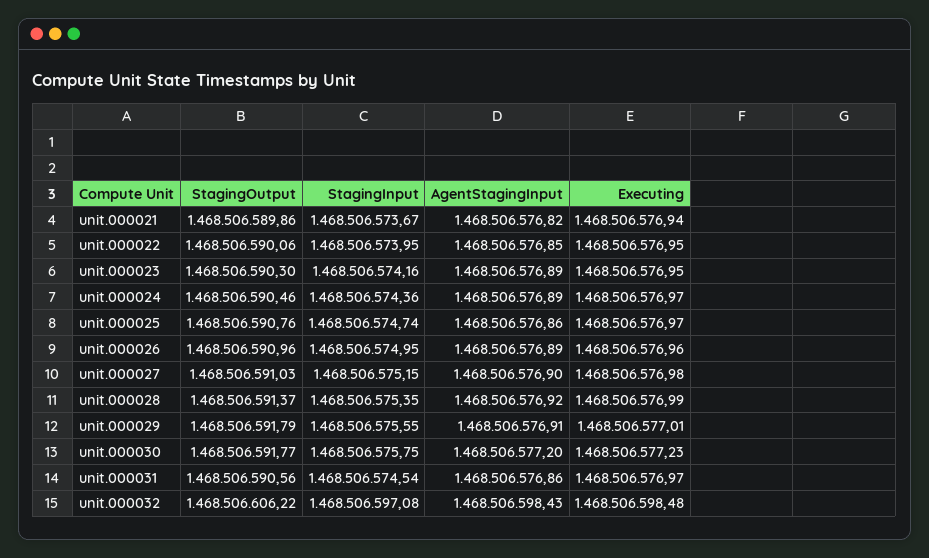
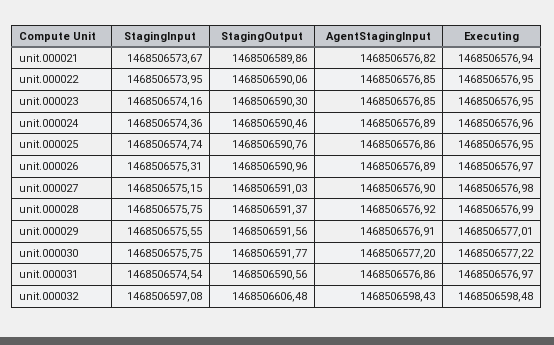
  {
    "StagingOutput": {
      "unit.000021": 1468506589.86,
      "unit.000022": 1468506590.06,
      "unit.000023": 1468506590.3,
      "unit.000024": 1468506590.46,
      "unit.000025": 1468506590.76,
      "unit.000026": 1468506590.96,
      "unit.000027": 1468506591.03,
      "unit.000028": 1468506591.37,
-     "unit.000029": 1468506591.79,
+     "unit.000029": 1468506591.56,
      "unit.000030": 1468506591.77,
      "unit.000031": 1468506590.56,
-     "unit.000032": 1468506606.22
+     "unit.000032": 1468506606.48
    },
    "StagingInput": {
      "unit.000021": 1468506573.67,
      "unit.000022": 1468506573.95,
      "unit.000023": 1468506574.16,
      "unit.000024": 1468506574.36,
      "unit.000025": 1468506574.74,
-     "unit.000026": 1468506574.95,
+     "unit.000026": 1468506575.31,
      "unit.000027": 1468506575.15,
-     "unit.000028": 1468506575.35,
+     "unit.000028": 1468506575.75,
      "unit.000029": 1468506575.55,
      "unit.000030": 1468506575.75,
      "unit.000031": 1468506574.54,
      "unit.000032": 1468506597.08
    },
    "AgentStagingInput": {
      "unit.000021": 1468506576.82,
      "unit.000022": 1468506576.85,
-     "unit.000023": 1468506576.89,
+     "unit.000023": 1468506576.85,
      "unit.000024": 1468506576.89,
      "unit.000025": 1468506576.86,
      "unit.000026": 1468506576.89,
      "unit.000027": 1468506576.9,
      "unit.000028": 1468506576.92,
      "unit.000029": 1468506576.91,
      "unit.000030": 1468506577.2,
      "unit.000031": 1468506576.86,
      "unit.000032": 1468506598.43
    },
    "Executing": {
      "unit.000021": 1468506576.94,
      "unit.000022": 1468506576.95,
      "unit.000023": 1468506576.95,
-     "unit.000024": 1468506576.97,
+     "unit.000024": 1468506576.96,
-     "unit.000025": 1468506576.97,
+     "unit.000025": 1468506576.95,
-     "unit.000026": 1468506576.96,
+     "unit.000026": 1468506576.97,
      "unit.000027": 1468506576.98,
      "unit.000028": 1468506576.99,
      "unit.000029": 1468506577.01,
-     "unit.000030": 1468506577.23,
+     "unit.000030": 1468506577.22,
      "unit.000031": 1468506576.97,
      "unit.000032": 1468506598.48
    }
  }

